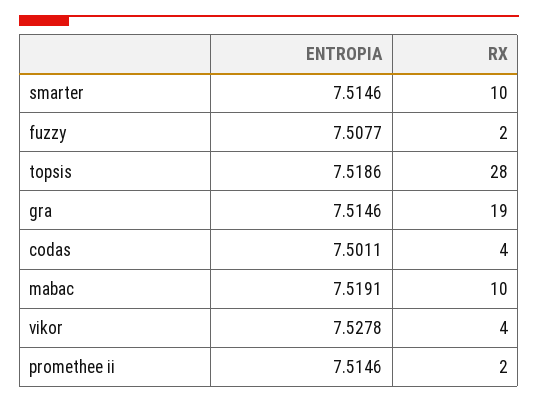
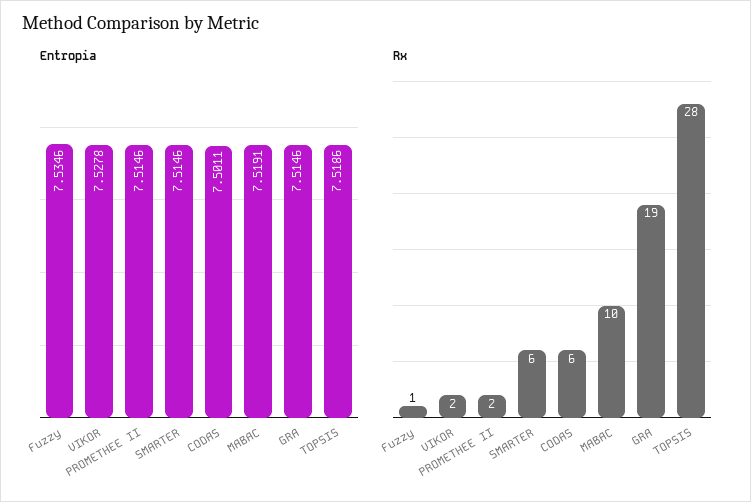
  {
    "ENTROPIA": {
      "smarter": 7.5146,
-     "fuzzy": 7.5077,
+     "fuzzy": 7.5346,
      "topsis": 7.5186,
      "gra": 7.5146,
      "codas": 7.5011,
      "mabac": 7.5191,
      "vikor": 7.5278,
      "promethee ii": 7.5146
    },
    "RX": {
-     "smarter": 10,
+     "smarter": 6,
-     "fuzzy": 2,
+     "fuzzy": 1,
      "topsis": 28,
      "gra": 19,
-     "codas": 4,
+     "codas": 6,
      "mabac": 10,
-     "vikor": 4,
+     "vikor": 2,
      "promethee ii": 2
    }
  }

